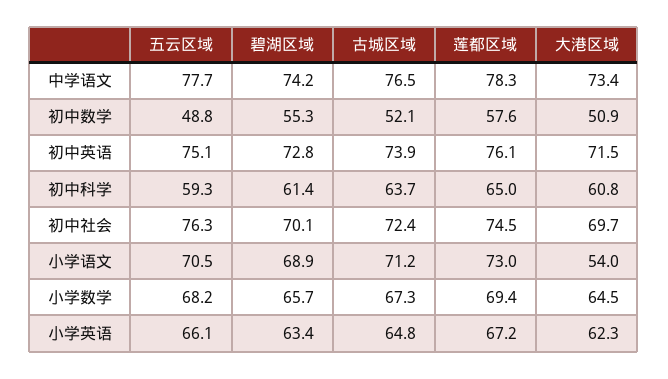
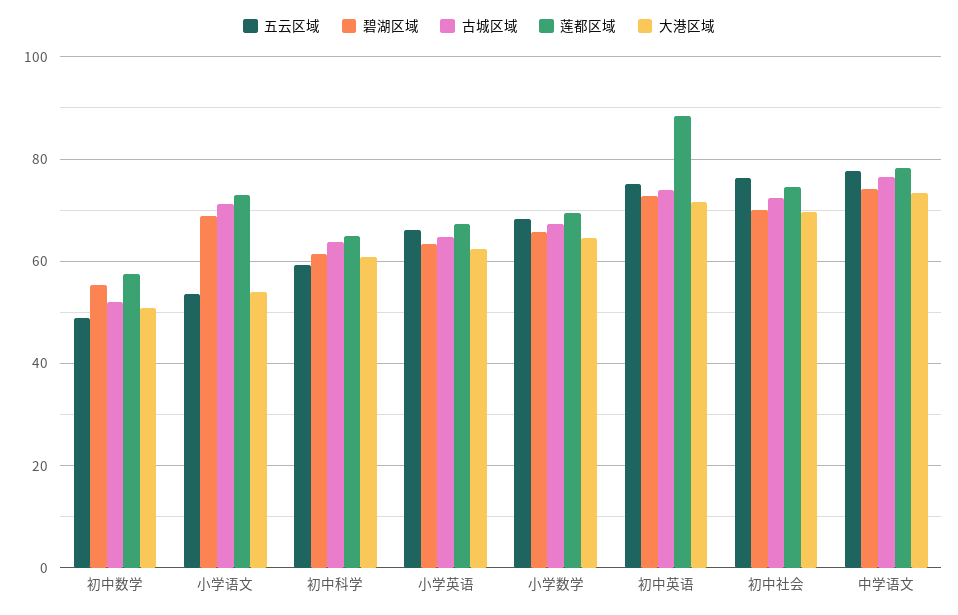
  {
    "五云区域": {
      "中学语文": 77.7,
      "初中数学": 48.8,
      "初中英语": 75.1,
      "初中科学": 59.3,
      "初中社会": 76.3,
-     "小学语文": 70.5,
+     "小学语文": 54,
      "小学数学": 68.2,
      "小学英语": 66.1
    },
    "碧湖区域": {
      "中学语文": 74.2,
      "初中数学": 55.3,
      "初中英语": 72.8,
      "初中科学": 61.4,
      "初中社会": 70.1,
      "小学语文": 68.9,
      "小学数学": 65.7,
      "小学英语": 63.4
    },
    "古城区域": {
      "中学语文": 76.5,
      "初中数学": 52.1,
      "初中英语": 73.9,
      "初中科学": 63.7,
      "初中社会": 72.4,
      "小学语文": 71.2,
      "小学数学": 67.3,
      "小学英语": 64.8
    },
    "莲都区域": {
      "中学语文": 78.3,
      "初中数学": 57.6,
-     "初中英语": 76.1,
+     "初中英语": 88,
      "初中科学": 65,
      "初中社会": 74.5,
      "小学语文": 73,
      "小学数学": 69.4,
      "小学英语": 67.2
    },
    "大港区域": {
      "中学语文": 73.4,
      "初中数学": 50.9,
      "初中英语": 71.5,
      "初中科学": 60.8,
      "初中社会": 69.7,
      "小学语文": 54,
      "小学数学": 64.5,
      "小学英语": 62.3
    }
  }

